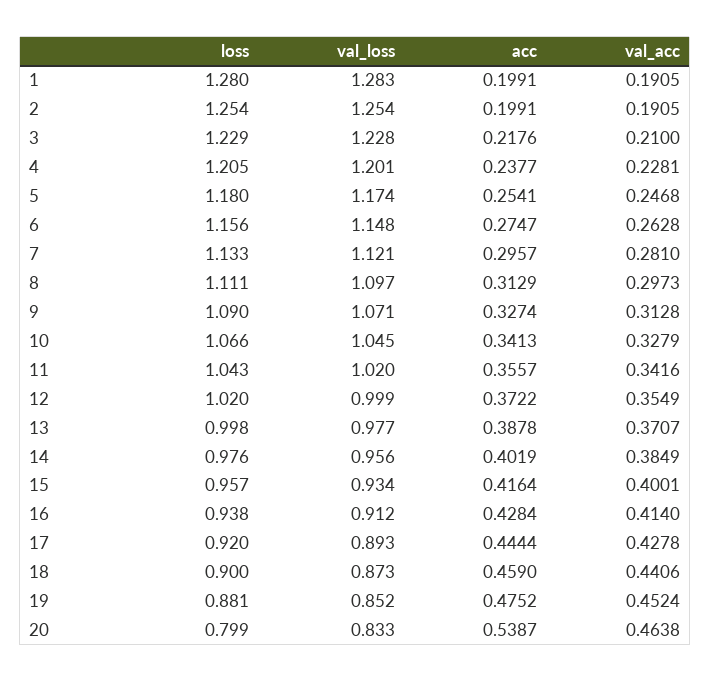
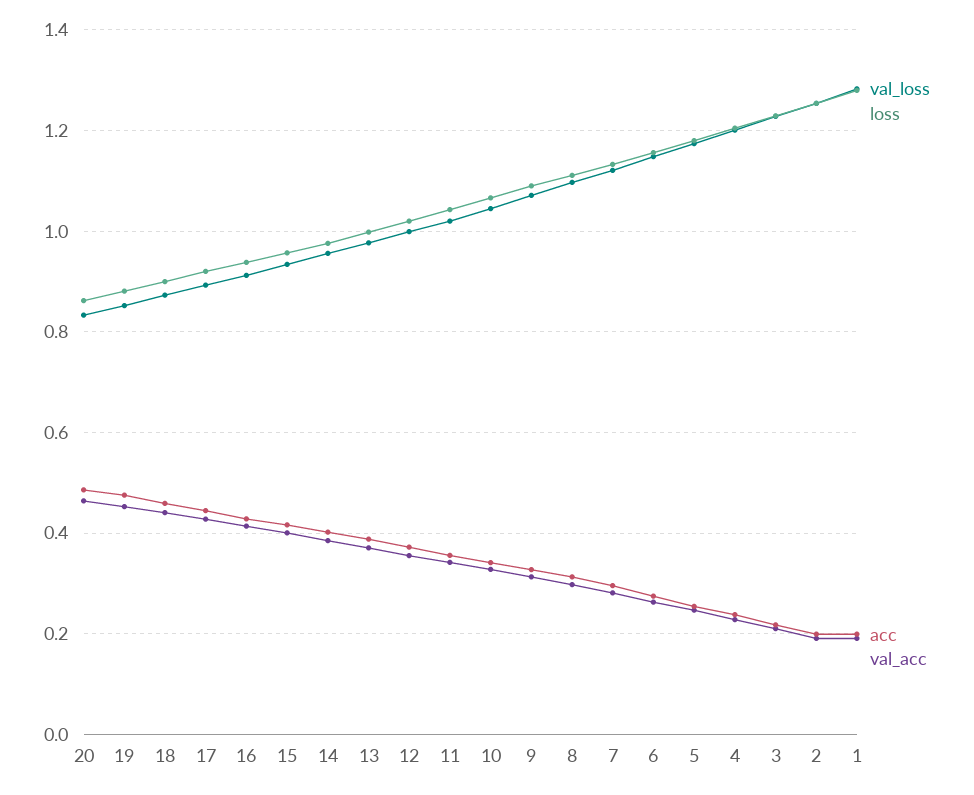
  {
    "loss": {
      "1": 1.28,
      "2": 1.254,
      "3": 1.229,
      "4": 1.205,
      "5": 1.18,
      "6": 1.156,
      "7": 1.133,
      "8": 1.111,
      "9": 1.09,
      "10": 1.066,
      "11": 1.043,
      "12": 1.02,
      "13": 0.998,
      "14": 0.976,
      "15": 0.957,
      "16": 0.938,
      "17": 0.92,
      "18": 0.9,
      "19": 0.881,
-     "20": 0.799
+     "20": 0.86
    },
    "val_loss": {
      "1": 1.283,
      "2": 1.254,
      "3": 1.228,
      "4": 1.201,
      "5": 1.174,
      "6": 1.148,
      "7": 1.121,
      "8": 1.097,
      "9": 1.071,
      "10": 1.045,
      "11": 1.02,
      "12": 0.999,
      "13": 0.977,
      "14": 0.956,
      "15": 0.934,
      "16": 0.912,
      "17": 0.893,
      "18": 0.873,
      "19": 0.852,
      "20": 0.833
    },
    "acc": {
      "1": 0.1991,
      "2": 0.1991,
      "3": 0.2176,
      "4": 0.2377,
      "5": 0.2541,
      "6": 0.2747,
      "7": 0.2957,
      "8": 0.3129,
      "9": 0.3274,
      "10": 0.3413,
      "11": 0.3557,
      "12": 0.3722,
      "13": 0.3878,
      "14": 0.4019,
      "15": 0.4164,
      "16": 0.4284,
      "17": 0.4444,
      "18": 0.459,
      "19": 0.4752,
-     "20": 0.5387
+     "20": 0.48
    },
    "val_acc": {
      "1": 0.1905,
      "2": 0.1905,
      "3": 0.21,
      "4": 0.2281,
      "5": 0.2468,
      "6": 0.2628,
      "7": 0.281,
      "8": 0.2973,
      "9": 0.3128,
      "10": 0.3279,
      "11": 0.3416,
      "12": 0.3549,
      "13": 0.3707,
      "14": 0.3849,
      "15": 0.4001,
      "16": 0.414,
      "17": 0.4278,
      "18": 0.4406,
      "19": 0.4524,
      "20": 0.4638
    }
  }

